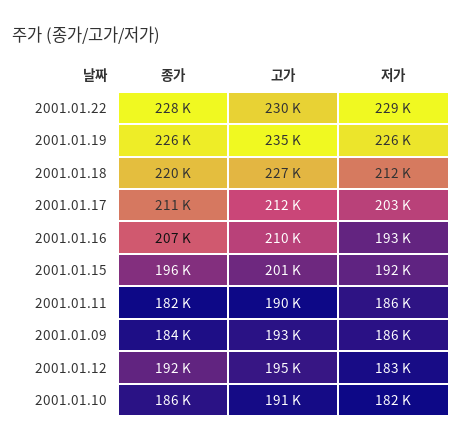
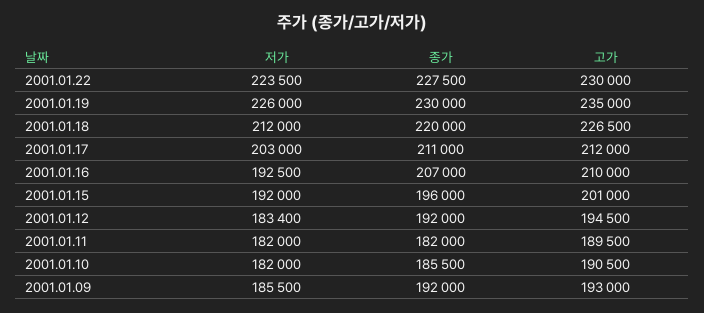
  {
    "종가": {
      "2001.01.22": 227500,
-     "2001.01.19": 226000,
+     "2001.01.19": 230000,
      "2001.01.18": 220000,
      "2001.01.17": 211000,
      "2001.01.16": 207000,
      "2001.01.15": 196000,
      "2001.01.11": 182000,
-     "2001.01.09": 184000,
+     "2001.01.09": 192000,
      "2001.01.12": 192000,
      "2001.01.10": 185500
    },
    "고가": {
      "2001.01.22": 230000,
      "2001.01.19": 235000,
      "2001.01.18": 226500,
      "2001.01.17": 212000,
      "2001.01.16": 210000,
      "2001.01.15": 201000,
      "2001.01.11": 189500,
      "2001.01.09": 193000,
      "2001.01.12": 194500,
      "2001.01.10": 190500
    },
    "저가": {
-     "2001.01.22": 229000,
+     "2001.01.22": 223500,
      "2001.01.19": 226000,
      "2001.01.18": 212000,
      "2001.01.17": 203000,
      "2001.01.16": 192500,
      "2001.01.15": 192000,
-     "2001.01.11": 186000,
+     "2001.01.11": 182000,
      "2001.01.09": 185500,
      "2001.01.12": 183400,
      "2001.01.10": 182000
    }
  }

